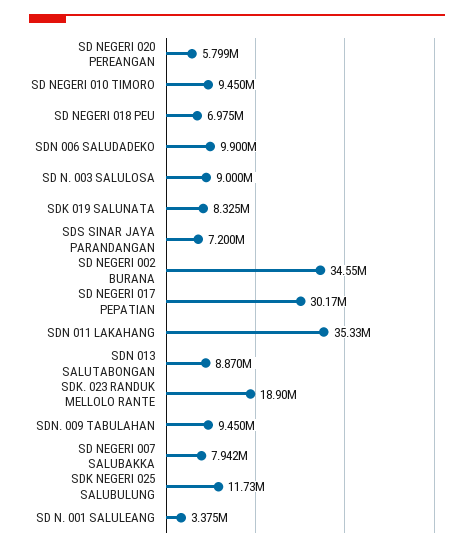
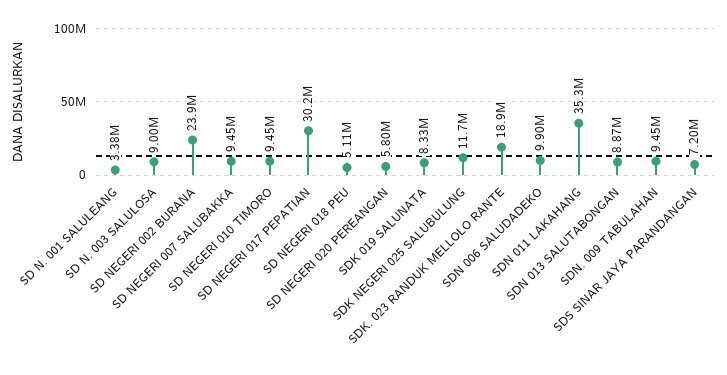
  {
    "SD NEGERI 020 PEREANGAN": 5799000,
    "SD NEGERI 010 TIMORO": 9450000,
-   "SD NEGERI 018 PEU": 6975000,
+   "SD NEGERI 018 PEU": 5110000,
    "SDN 006 SALUDADEKO": 9900000,
    "SD N. 003 SALULOSA": 9000000,
    "SDK 019 SALUNATA": 8325000,
    "SDS SINAR JAYA PARANDANGAN": 7200000,
-   "SD NEGERI 002 BURANA": 34550000,
+   "SD NEGERI 002 BURANA": 23900000,
    "SD NEGERI 017 PEPATIAN": 30170000,
    "SDN 011 LAKAHANG": 35330000,
    "SDN 013 SALUTABONGAN": 8870000,
    "SDK. 023 RANDUK MELLOLO RANTE": 18900000,
    "SDN. 009 TABULAHAN": 9450000,
-   "SD NEGERI 007 SALUBAKKA": 7942000,
+   "SD NEGERI 007 SALUBAKKA": 9450000,
    "SDK NEGERI 025 SALUBULUNG": 11730000,
    "SD N. 001 SALULEANG": 3375000
  }

